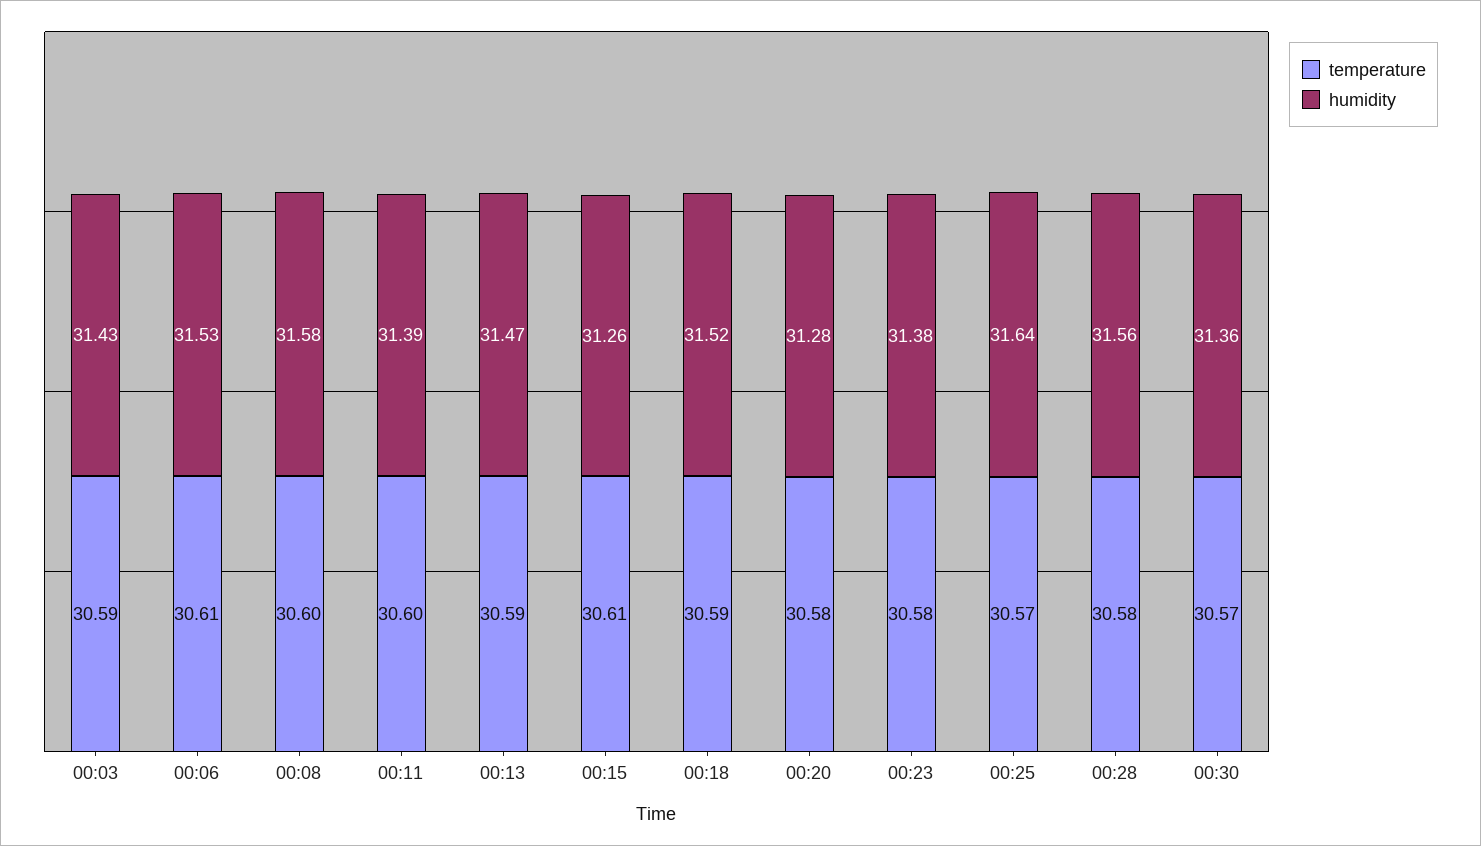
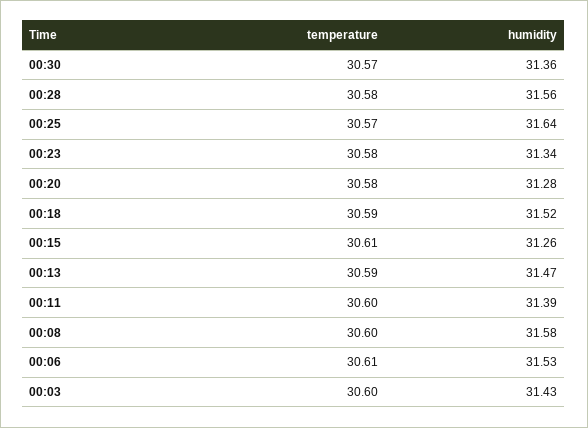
  {
    "temperature": {
-     "00:03": 30.59,
+     "00:03": 30.6,
      "00:06": 30.61,
      "00:08": 30.6,
      "00:11": 30.6,
      "00:13": 30.59,
      "00:15": 30.61,
      "00:18": 30.59,
      "00:20": 30.58,
      "00:23": 30.58,
      "00:25": 30.57,
      "00:28": 30.58,
      "00:30": 30.57
    },
    "humidity": {
      "00:03": 31.43,
      "00:06": 31.53,
      "00:08": 31.58,
      "00:11": 31.39,
      "00:13": 31.47,
      "00:15": 31.26,
      "00:18": 31.52,
      "00:20": 31.28,
-     "00:23": 31.38,
+     "00:23": 31.34,
      "00:25": 31.64,
      "00:28": 31.56,
      "00:30": 31.36
    }
  }

